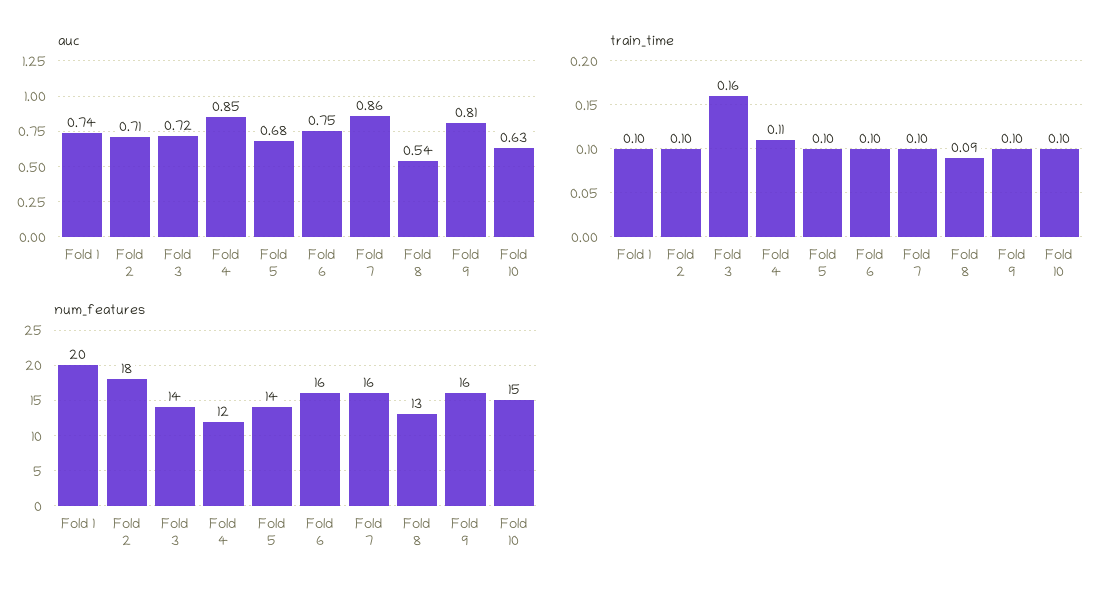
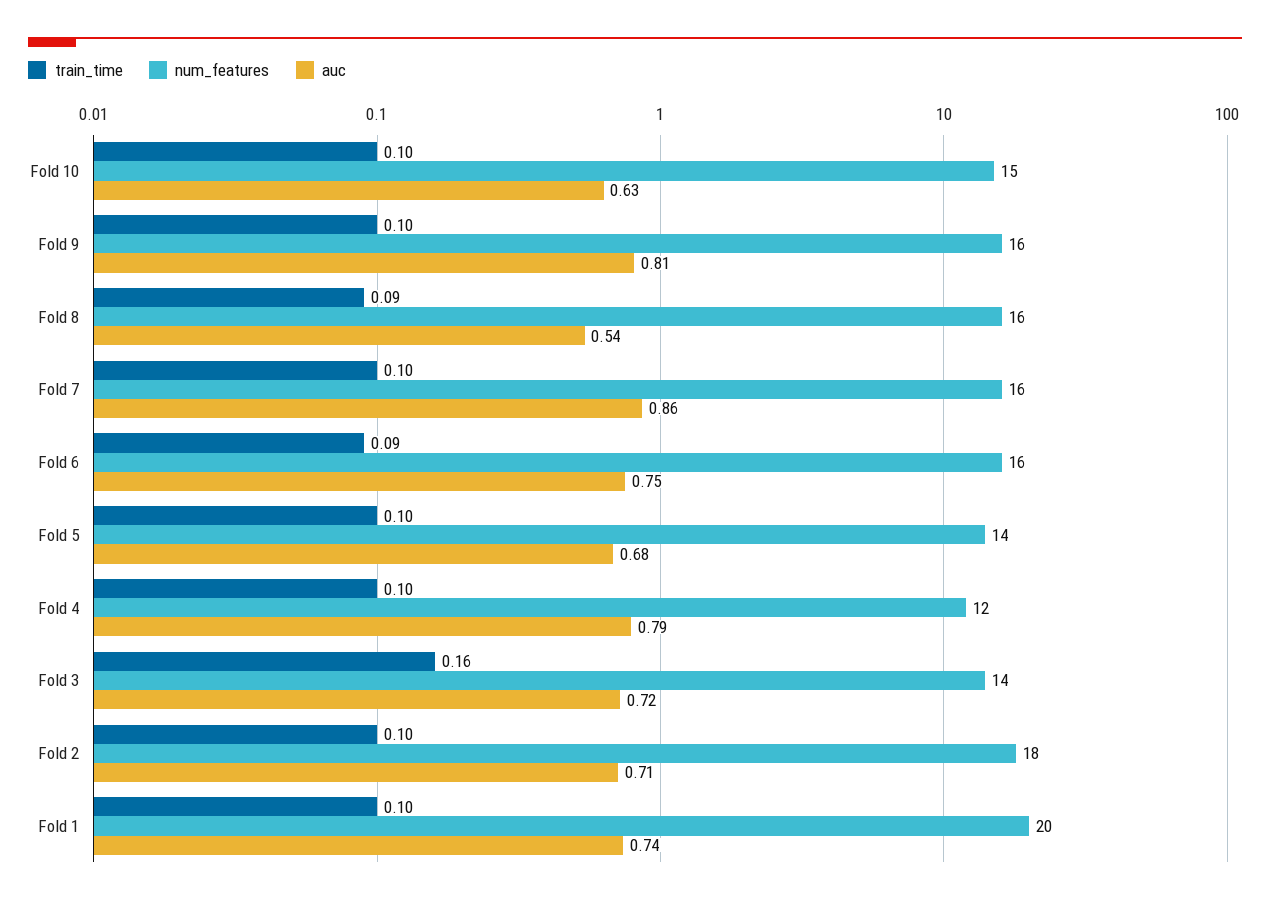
  {
    "auc": {
      "Fold 1": 0.74,
      "Fold 2": 0.71,
      "Fold 3": 0.72,
-     "Fold 4": 0.85,
+     "Fold 4": 0.79,
      "Fold 5": 0.68,
      "Fold 6": 0.75,
      "Fold 7": 0.86,
      "Fold 8": 0.54,
      "Fold 9": 0.81,
      "Fold 10": 0.63
    },
    "train_time": {
      "Fold 1": 0.1,
      "Fold 2": 0.1,
      "Fold 3": 0.16,
-     "Fold 4": 0.11,
+     "Fold 4": 0.1,
      "Fold 5": 0.1,
-     "Fold 6": 0.1,
+     "Fold 6": 0.09,
      "Fold 7": 0.1,
      "Fold 8": 0.09,
      "Fold 9": 0.1,
      "Fold 10": 0.1
    },
    "num_features": {
      "Fold 1": 20,
      "Fold 2": 18,
      "Fold 3": 14,
      "Fold 4": 12,
      "Fold 5": 14,
      "Fold 6": 16,
      "Fold 7": 16,
-     "Fold 8": 13,
+     "Fold 8": 16,
      "Fold 9": 16,
      "Fold 10": 15
    }
  }

